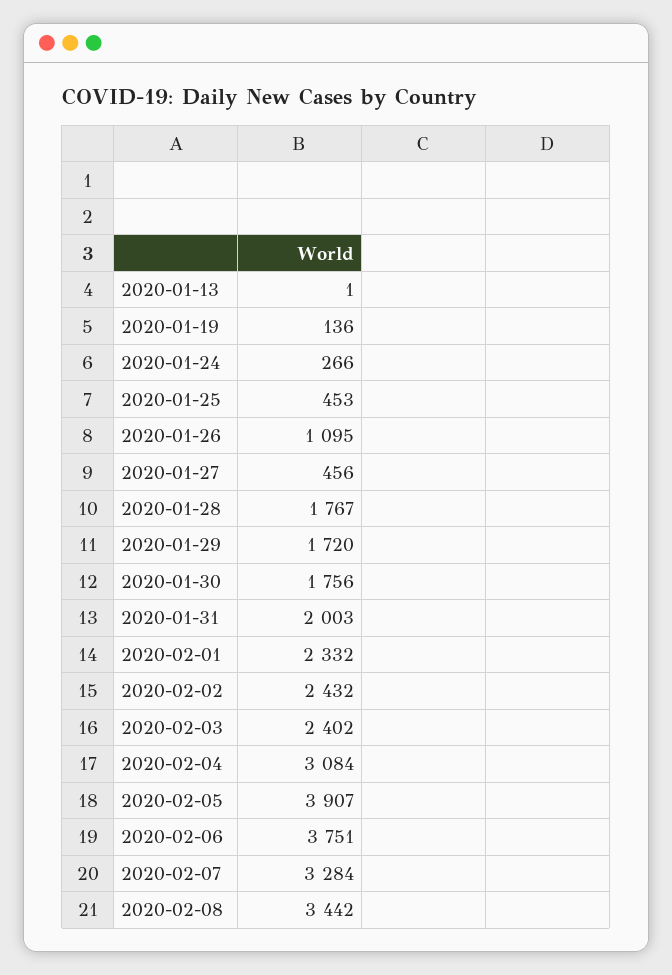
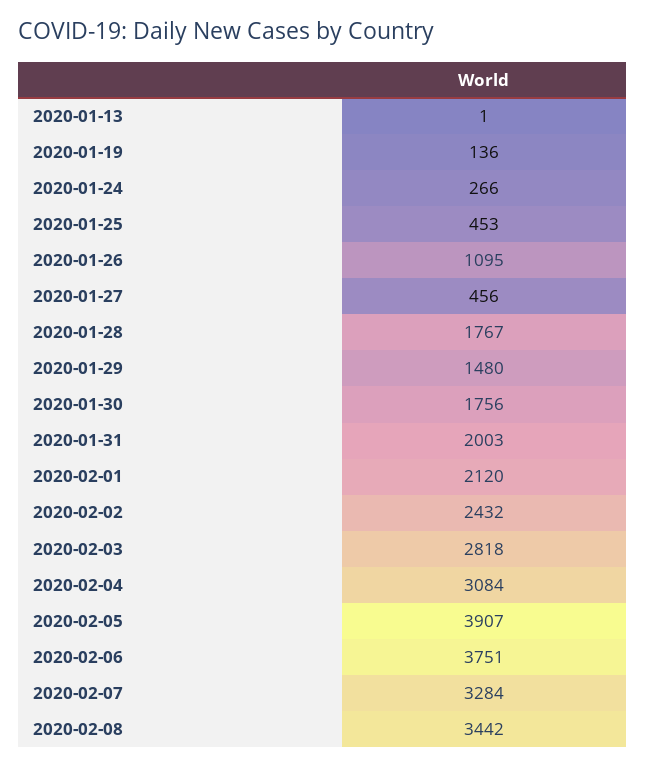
  {
    "2020-01-13": 1,
    "2020-01-19": 136,
    "2020-01-24": 266,
    "2020-01-25": 453,
    "2020-01-26": 1095,
    "2020-01-27": 456,
    "2020-01-28": 1767,
-   "2020-01-29": 1720,
+   "2020-01-29": 1480,
    "2020-01-30": 1756,
    "2020-01-31": 2003,
-   "2020-02-01": 2332,
+   "2020-02-01": 2120,
    "2020-02-02": 2432,
-   "2020-02-03": 2402,
+   "2020-02-03": 2818,
    "2020-02-04": 3084,
    "2020-02-05": 3907,
    "2020-02-06": 3751,
    "2020-02-07": 3284,
    "2020-02-08": 3442
  }

